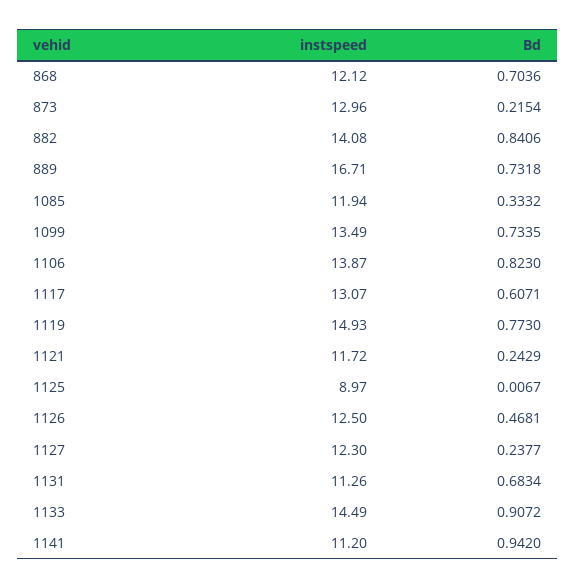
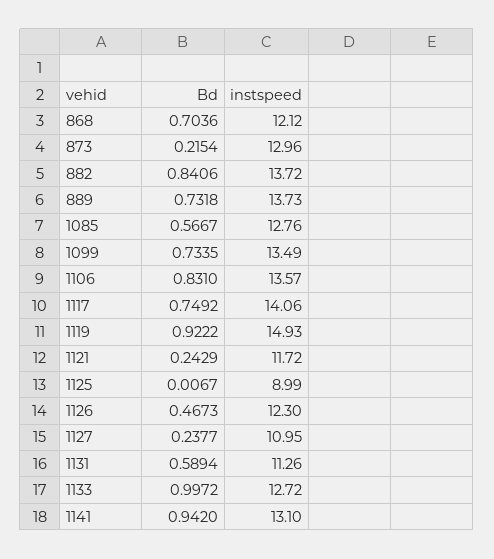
  {
    "instspeed": {
      "868": 12.12,
      "873": 12.96,
-     "882": 14.08,
+     "882": 13.72,
-     "889": 16.71,
+     "889": 13.73,
-     "1085": 11.94,
+     "1085": 12.76,
      "1099": 13.49,
-     "1106": 13.87,
+     "1106": 13.57,
-     "1117": 13.07,
+     "1117": 14.06,
      "1119": 14.93,
      "1121": 11.72,
-     "1125": 8.97,
+     "1125": 8.99,
-     "1126": 12.5,
+     "1126": 12.3,
-     "1127": 12.3,
+     "1127": 10.95,
      "1131": 11.26,
-     "1133": 14.49,
+     "1133": 12.72,
-     "1141": 11.2
+     "1141": 13.1
    },
    "Bd": {
      "868": 0.7036,
      "873": 0.2154,
      "882": 0.8406,
      "889": 0.7318,
-     "1085": 0.3332,
+     "1085": 0.5667,
      "1099": 0.7335,
-     "1106": 0.823,
+     "1106": 0.831,
-     "1117": 0.6071,
+     "1117": 0.7492,
-     "1119": 0.773,
+     "1119": 0.9222,
      "1121": 0.2429,
      "1125": 0.0067,
-     "1126": 0.4681,
+     "1126": 0.4673,
      "1127": 0.2377,
-     "1131": 0.6834,
+     "1131": 0.5894,
-     "1133": 0.9072,
+     "1133": 0.9972,
      "1141": 0.942
    }
  }

